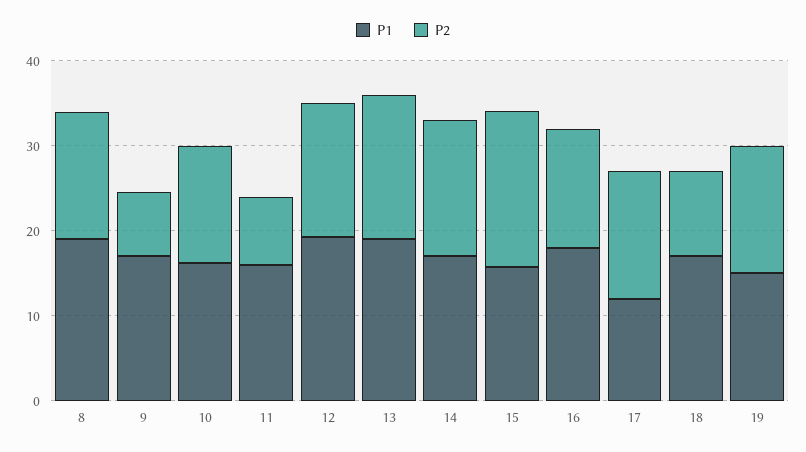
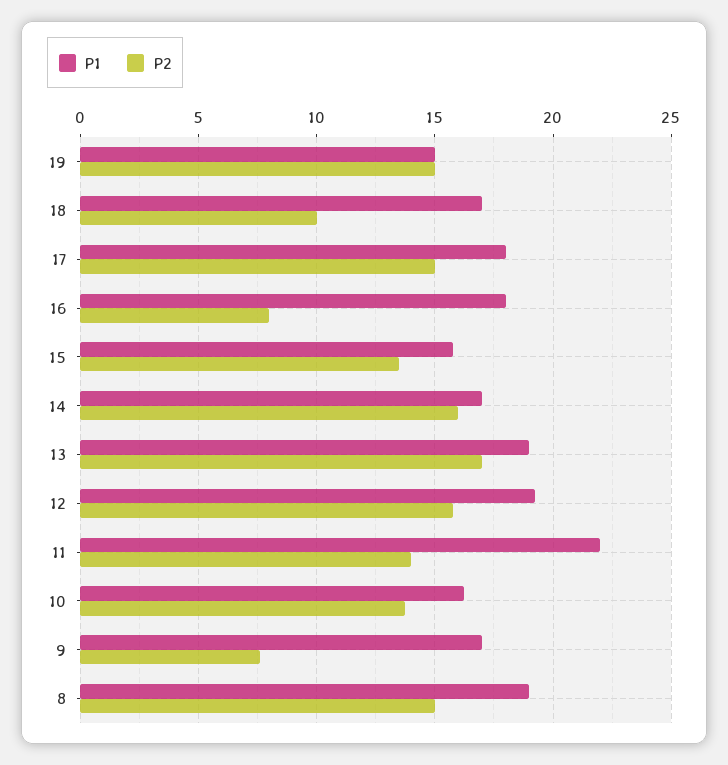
  {
    "P1": {
      "8": 19,
      "9": 17,
      "10": 16.5,
-     "11": 16,
+     "11": 22,
      "12": 19.5,
      "13": 19,
      "14": 17,
      "15": 16,
      "16": 18,
-     "17": 12,
+     "17": 18,
      "18": 17,
      "19": 15
    },
    "P2": {
      "8": 15,
      "9": 7.5,
      "10": 14,
-     "11": 8,
+     "11": 14,
      "12": 16,
      "13": 17,
      "14": 16,
-     "15": 18,
+     "15": 13.5,
-     "16": 14,
+     "16": 8,
      "17": 15,
      "18": 10,
      "19": 15
    }
  }

